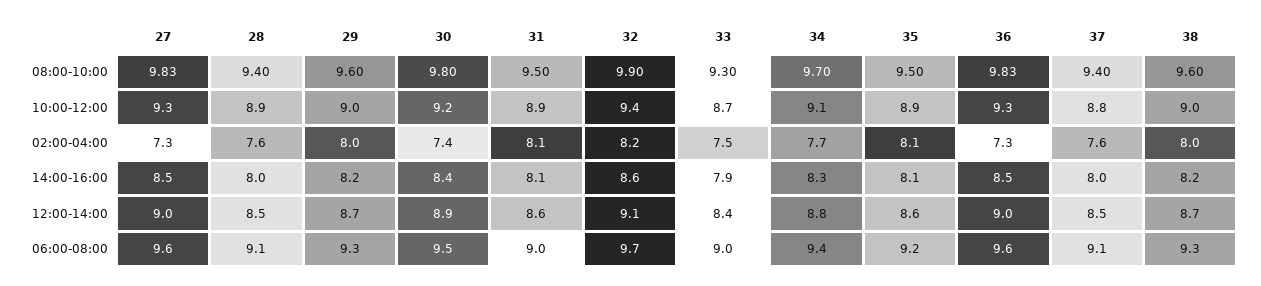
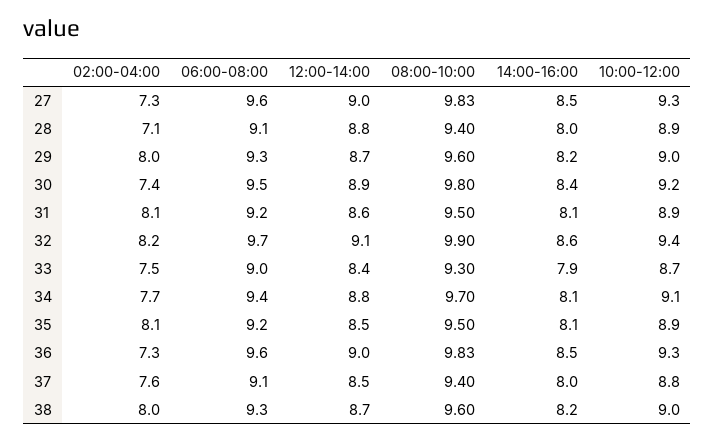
  {
    "27": {
      "08:00-10:00": 9.83,
      "10:00-12:00": 9.3,
      "02:00-04:00": 7.3,
      "14:00-16:00": 8.5,
      "12:00-14:00": 9,
      "06:00-08:00": 9.6
    },
    "28": {
      "08:00-10:00": 9.4,
      "10:00-12:00": 8.9,
-     "02:00-04:00": 7.6,
+     "02:00-04:00": 7.1,
      "14:00-16:00": 8,
-     "12:00-14:00": 8.5,
+     "12:00-14:00": 8.8,
      "06:00-08:00": 9.1
    },
    "29": {
      "08:00-10:00": 9.6,
      "10:00-12:00": 9,
      "02:00-04:00": 8,
      "14:00-16:00": 8.2,
      "12:00-14:00": 8.7,
      "06:00-08:00": 9.3
    },
    "30": {
      "08:00-10:00": 9.8,
      "10:00-12:00": 9.2,
      "02:00-04:00": 7.4,
      "14:00-16:00": 8.4,
      "12:00-14:00": 8.9,
      "06:00-08:00": 9.5
    },
    "31": {
      "08:00-10:00": 9.5,
      "10:00-12:00": 8.9,
      "02:00-04:00": 8.1,
      "14:00-16:00": 8.1,
      "12:00-14:00": 8.6,
-     "06:00-08:00": 9
+     "06:00-08:00": 9.2
    },
    "32": {
      "08:00-10:00": 9.9,
      "10:00-12:00": 9.4,
      "02:00-04:00": 8.2,
      "14:00-16:00": 8.6,
      "12:00-14:00": 9.1,
      "06:00-08:00": 9.7
    },
    "33": {
      "08:00-10:00": 9.3,
      "10:00-12:00": 8.7,
      "02:00-04:00": 7.5,
      "14:00-16:00": 7.9,
      "12:00-14:00": 8.4,
      "06:00-08:00": 9
    },
    "34": {
      "08:00-10:00": 9.7,
      "10:00-12:00": 9.1,
      "02:00-04:00": 7.7,
-     "14:00-16:00": 8.3,
+     "14:00-16:00": 8.1,
      "12:00-14:00": 8.8,
      "06:00-08:00": 9.4
    },
    "35": {
      "08:00-10:00": 9.5,
      "10:00-12:00": 8.9,
      "02:00-04:00": 8.1,
      "14:00-16:00": 8.1,
-     "12:00-14:00": 8.6,
+     "12:00-14:00": 8.5,
      "06:00-08:00": 9.2
    },
    "36": {
      "08:00-10:00": 9.83,
      "10:00-12:00": 9.3,
      "02:00-04:00": 7.3,
      "14:00-16:00": 8.5,
      "12:00-14:00": 9,
      "06:00-08:00": 9.6
    },
    "37": {
      "08:00-10:00": 9.4,
      "10:00-12:00": 8.8,
      "02:00-04:00": 7.6,
      "14:00-16:00": 8,
      "12:00-14:00": 8.5,
      "06:00-08:00": 9.1
    },
    "38": {
      "08:00-10:00": 9.6,
      "10:00-12:00": 9,
      "02:00-04:00": 8,
      "14:00-16:00": 8.2,
      "12:00-14:00": 8.7,
      "06:00-08:00": 9.3
    }
  }

